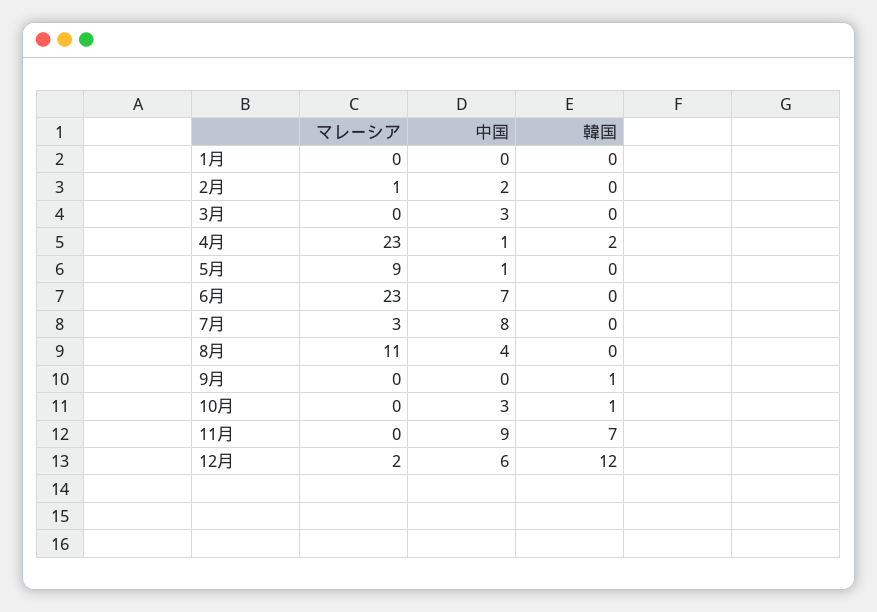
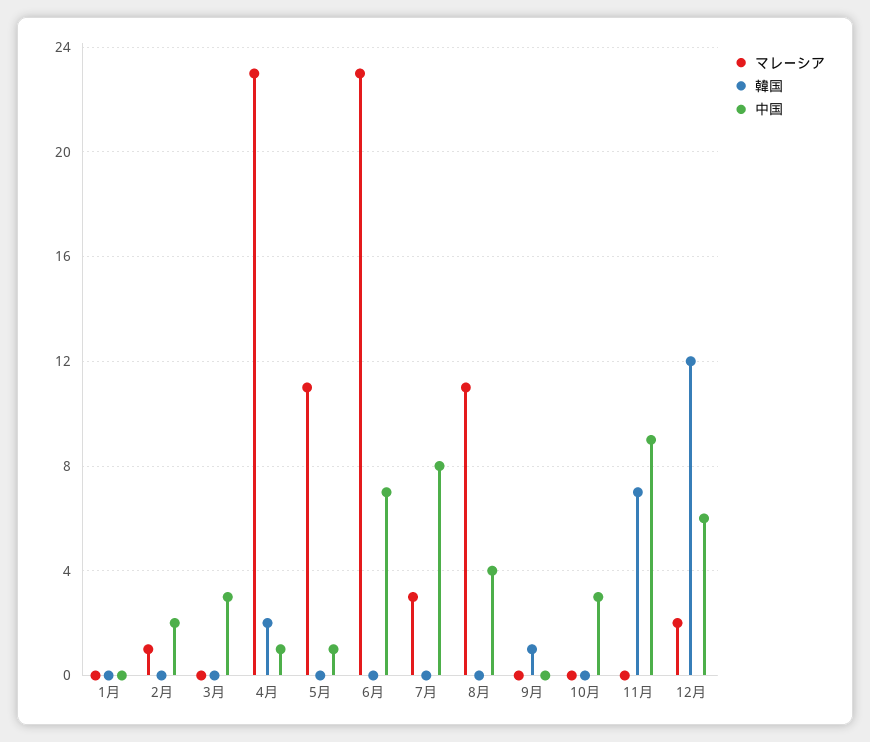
  {
    "マレーシア": {
      "1月": 0,
      "2月": 1,
      "3月": 0,
      "4月": 23,
-     "5月": 9,
+     "5月": 11,
      "6月": 23,
      "7月": 3,
      "8月": 11,
      "9月": 0,
      "10月": 0,
      "11月": 0,
      "12月": 2
    },
    "中国": {
      "1月": 0,
      "2月": 2,
      "3月": 3,
      "4月": 1,
      "5月": 1,
      "6月": 7,
      "7月": 8,
      "8月": 4,
      "9月": 0,
      "10月": 3,
      "11月": 9,
      "12月": 6
    },
    "韓国": {
      "1月": 0,
      "2月": 0,
      "3月": 0,
      "4月": 2,
      "5月": 0,
      "6月": 0,
      "7月": 0,
      "8月": 0,
      "9月": 1,
-     "10月": 1,
+     "10月": 0,
      "11月": 7,
      "12月": 12
    }
  }

